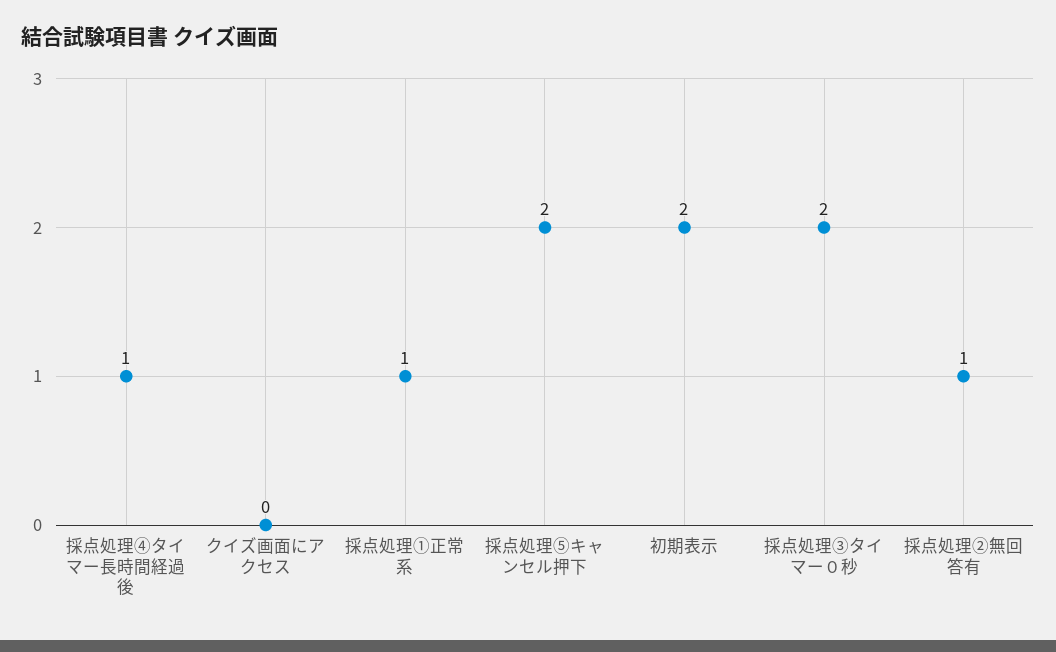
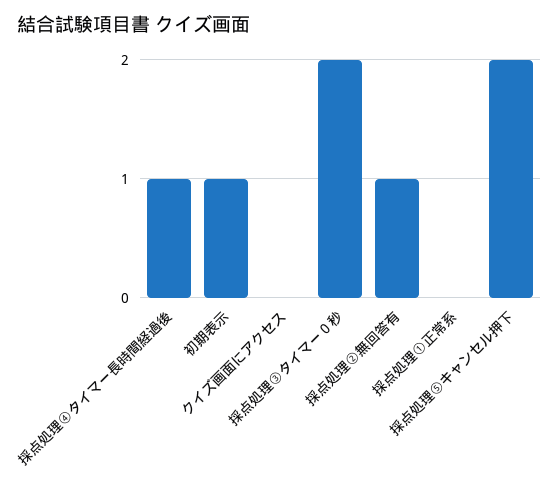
  {
    "採点処理④タイマー長時間経過後": 1,
    "クイズ画面にアクセス": 0,
-   "採点処理①正常系": 1,
+   "採点処理①正常系": 0,
    "採点処理⑤キャンセル押下": 2,
-   "初期表示": 2,
+   "初期表示": 1,
    "採点処理③タイマー０秒": 2,
    "採点処理②無回答有": 1
  }

